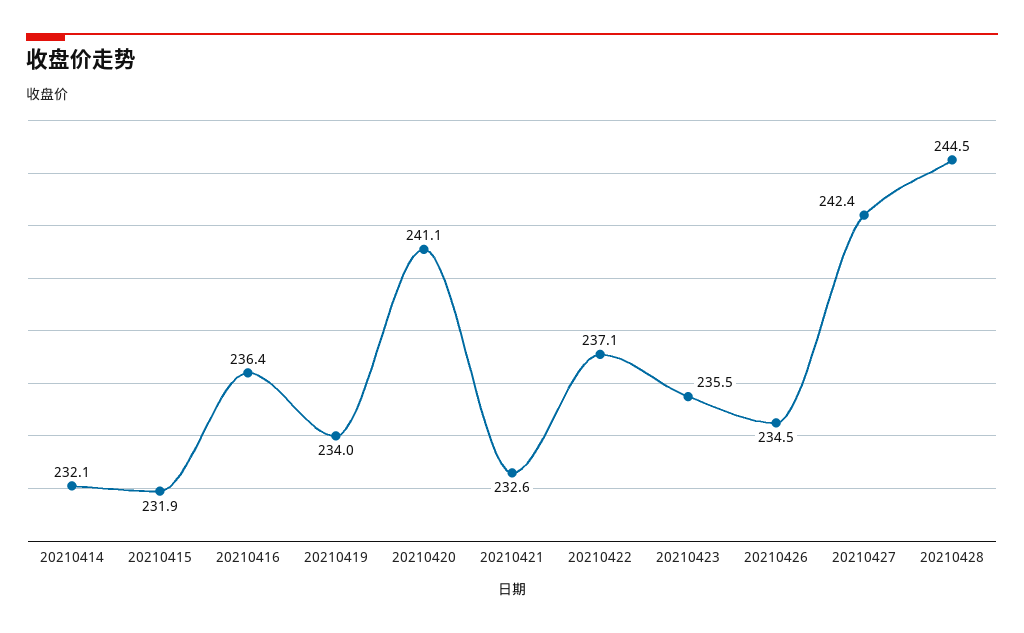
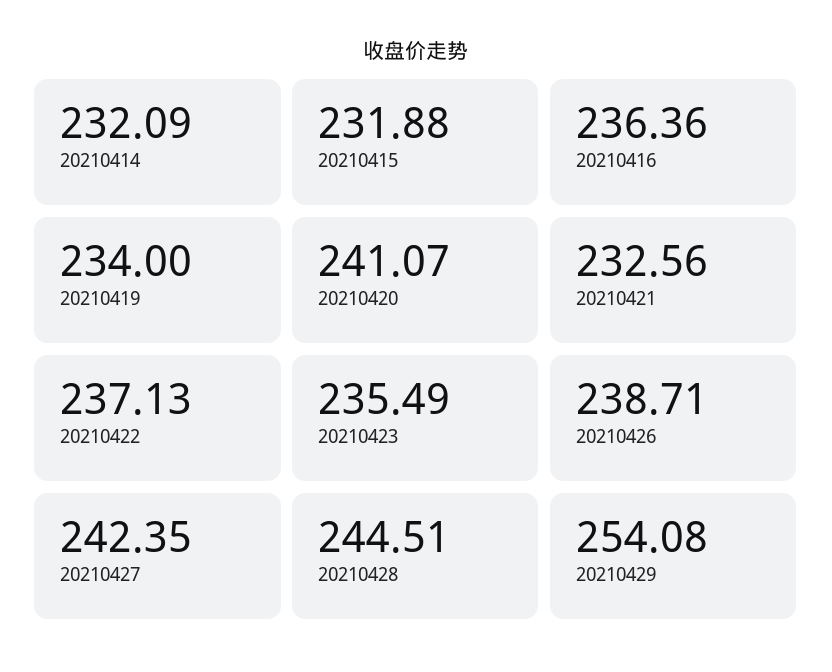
  {
    "20210414": 232.09,
    "20210415": 231.88,
    "20210416": 236.36,
    "20210419": 234,
    "20210420": 241.07,
    "20210421": 232.56,
    "20210422": 237.13,
    "20210423": 235.49,
-   "20210426": 234.5,
+   "20210426": 238.71,
    "20210427": 242.35,
-   "20210428": 244.51
+   "20210428": 244.51,
+   "20210429": 254.08
  }

